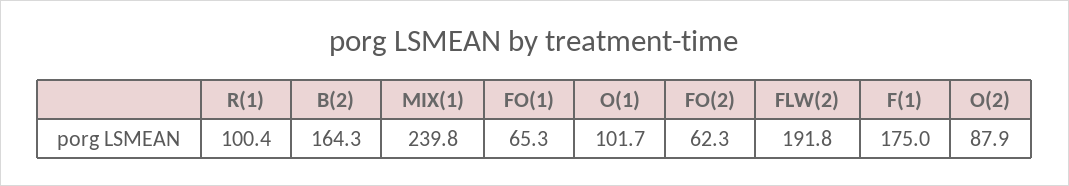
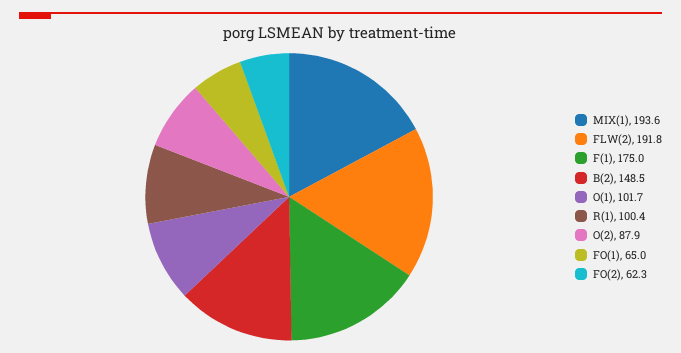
  {
    "R(1)": 100.4,
-   "B(2)": 164.3,
+   "B(2)": 148.5,
-   "MIX(1)": 239.8,
+   "MIX(1)": 193.6,
-   "FO(1)": 65.3,
+   "FO(1)": 65,
    "O(1)": 101.7,
    "FO(2)": 62.3,
    "FLW(2)": 191.8,
    "F(1)": 175,
    "O(2)": 87.9
  }

